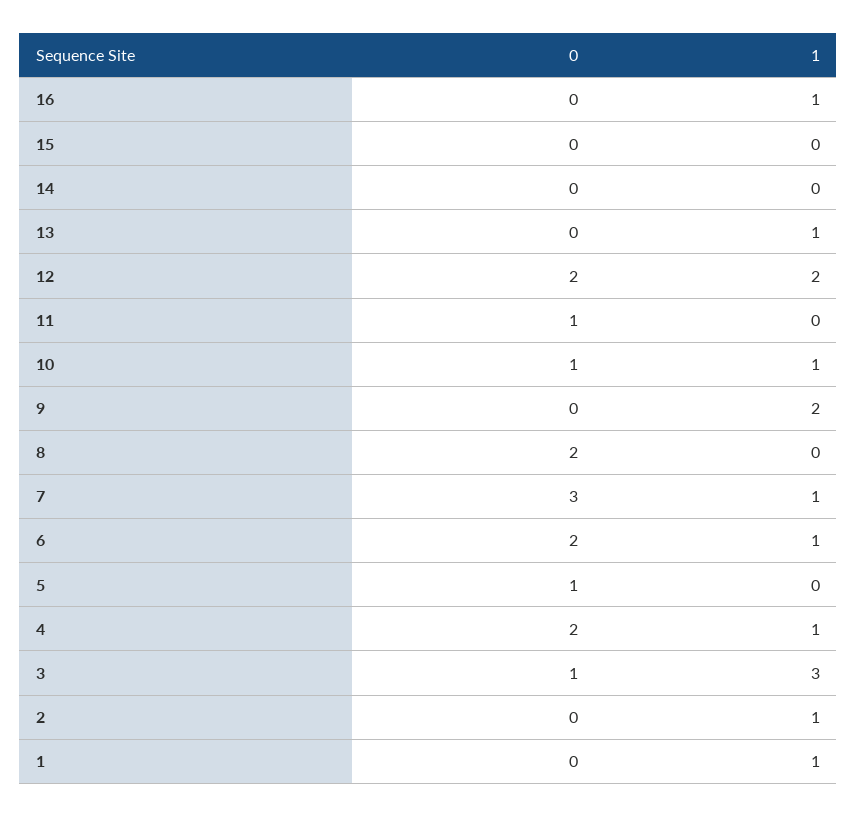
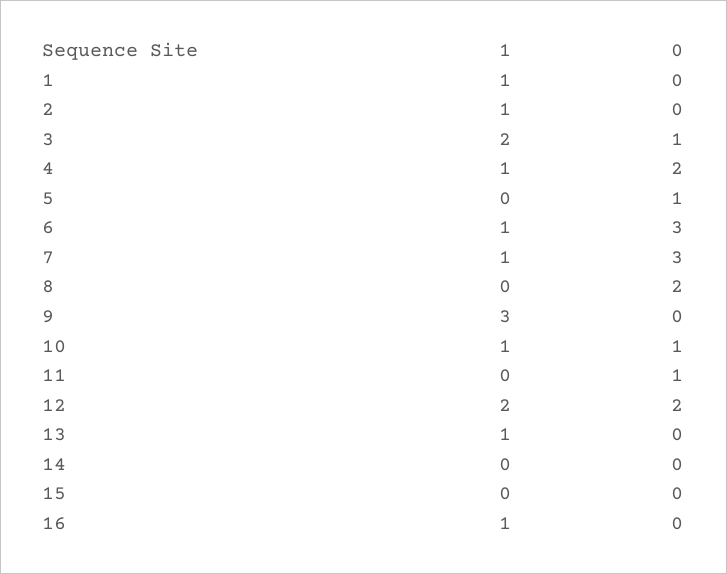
  {
    "0": {
      "16": 0,
      "15": 0,
      "14": 0,
      "13": 0,
      "12": 2,
      "11": 1,
      "10": 1,
      "9": 0,
      "8": 2,
      "7": 3,
-     "6": 2,
+     "6": 3,
      "5": 1,
      "4": 2,
      "3": 1,
      "2": 0,
      "1": 0
    },
    "1": {
      "16": 1,
      "15": 0,
      "14": 0,
      "13": 1,
      "12": 2,
      "11": 0,
      "10": 1,
-     "9": 2,
+     "9": 3,
      "8": 0,
      "7": 1,
      "6": 1,
      "5": 0,
      "4": 1,
-     "3": 3,
+     "3": 2,
      "2": 1,
      "1": 1
    }
  }

